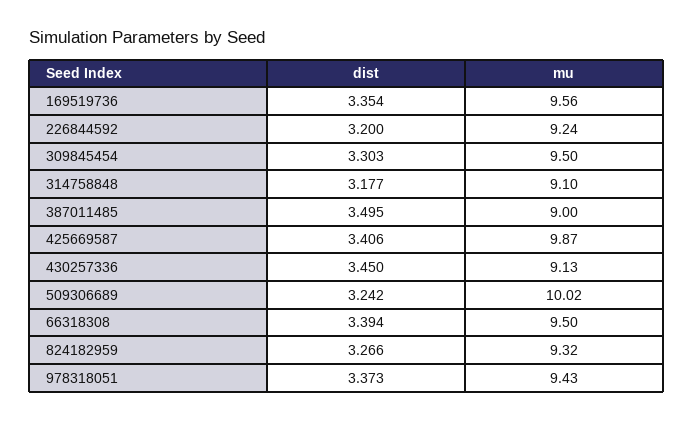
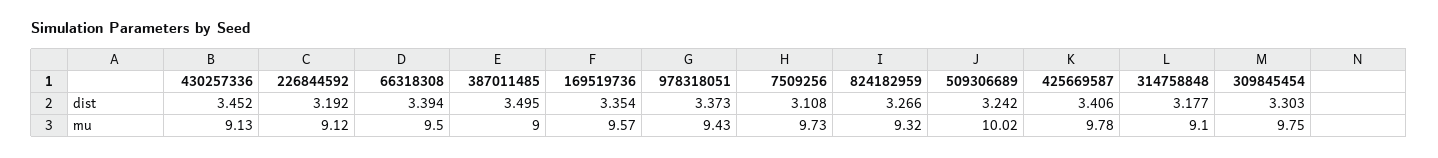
  {
    "dist": {
      "169519736": 3.354,
-     "226844592": 3.2,
+     "226844592": 3.192,
      "309845454": 3.303,
      "314758848": 3.177,
      "387011485": 3.495,
      "425669587": 3.406,
-     "430257336": 3.45,
+     "430257336": 3.452,
      "509306689": 3.242,
      "66318308": 3.394,
      "824182959": 3.266,
-     "978318051": 3.373
+     "978318051": 3.373,
+     "7509256": 3.108
    },
    "mu": {
-     "169519736": 9.56,
+     "169519736": 9.57,
-     "226844592": 9.24,
+     "226844592": 9.12,
-     "309845454": 9.5,
+     "309845454": 9.75,
      "314758848": 9.1,
      "387011485": 9,
-     "425669587": 9.87,
+     "425669587": 9.78,
      "430257336": 9.13,
      "509306689": 10.02,
      "66318308": 9.5,
      "824182959": 9.32,
-     "978318051": 9.43
+     "978318051": 9.43,
+     "7509256": 9.73
    }
  }

